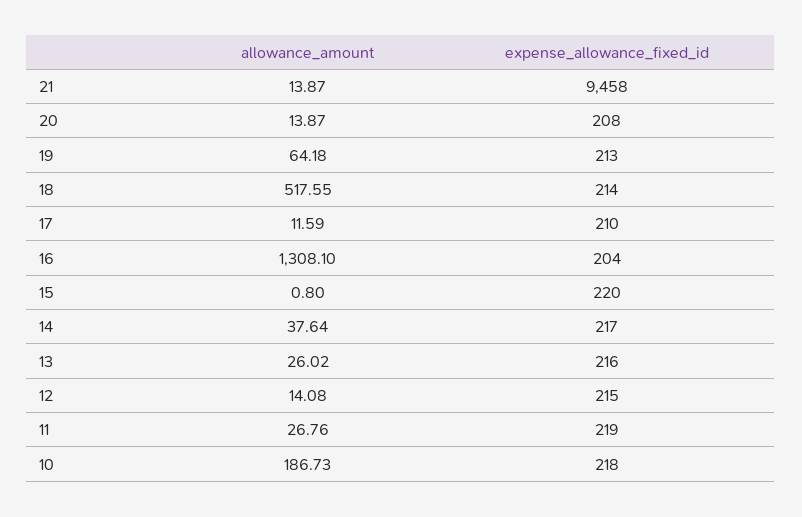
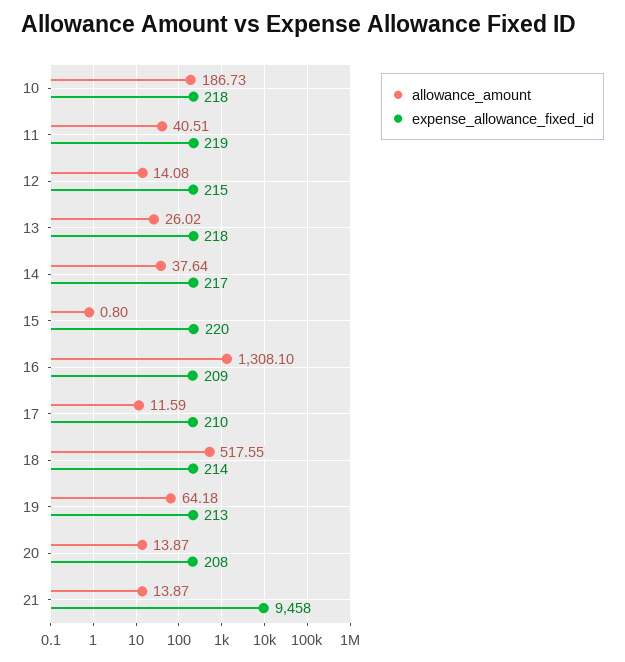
  {
    "allowance_amount": {
      "21": 13.87,
      "20": 13.87,
      "19": 64.18,
      "18": 517.55,
      "17": 11.59,
      "16": 1308.1,
      "15": 0.8,
      "14": 37.64,
      "13": 26.02,
      "12": 14.08,
-     "11": 26.76,
+     "11": 40.51,
      "10": 186.73
    },
    "expense_allowance_fixed_id": {
      "21": 9458,
      "20": 208,
      "19": 213,
      "18": 214,
      "17": 210,
-     "16": 204,
+     "16": 209,
      "15": 220,
      "14": 217,
-     "13": 216,
+     "13": 218,
      "12": 215,
      "11": 219,
      "10": 218
    }
  }

